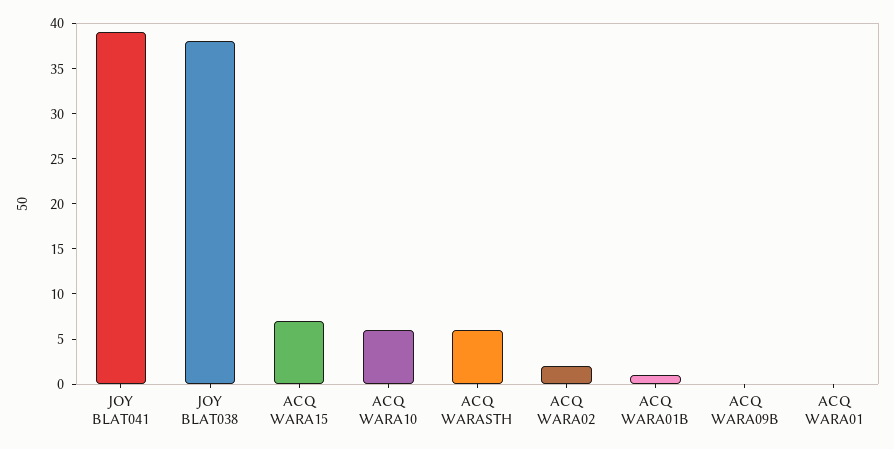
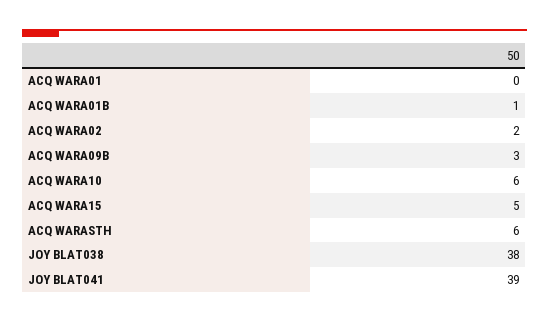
  {
    "JOY BLAT041": 39,
    "JOY BLAT038": 38,
-   "ACQ WARA15": 7,
+   "ACQ WARA15": 5,
    "ACQ WARA10": 6,
    "ACQ WARASTH": 6,
    "ACQ WARA02": 2,
    "ACQ WARA01B": 1,
-   "ACQ WARA09B": 0,
+   "ACQ WARA09B": 3,
    "ACQ WARA01": 0
  }

